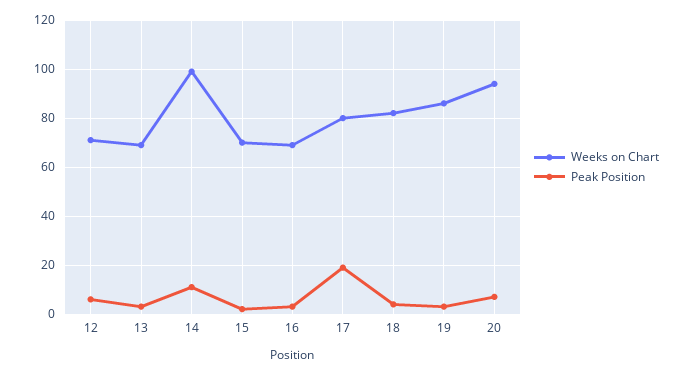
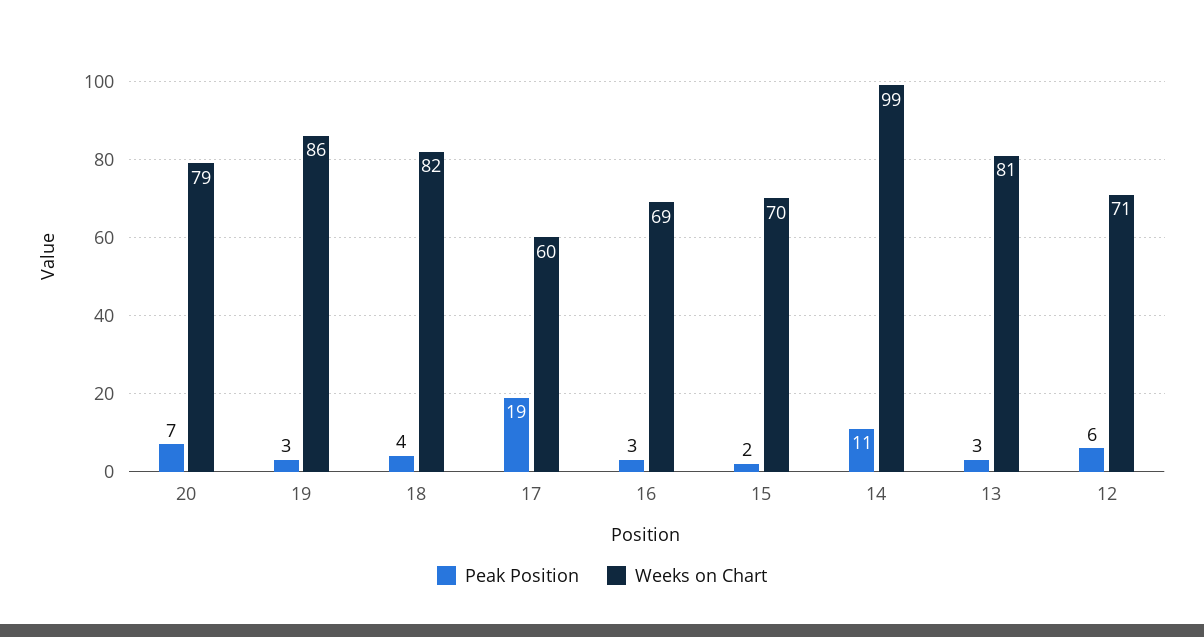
  {
    "Weeks on Chart": {
      "12": 71,
-     "13": 70,
+     "13": 81,
      "14": 99,
      "15": 70,
      "16": 69,
-     "17": 80,
+     "17": 60,
      "18": 82,
      "19": 86,
-     "20": 95
+     "20": 79
    },
    "Peak Position": {
      "12": 6,
      "13": 3,
      "14": 11,
      "15": 2,
      "16": 3,
      "17": 19,
      "18": 4,
      "19": 3,
      "20": 7
    }
  }

